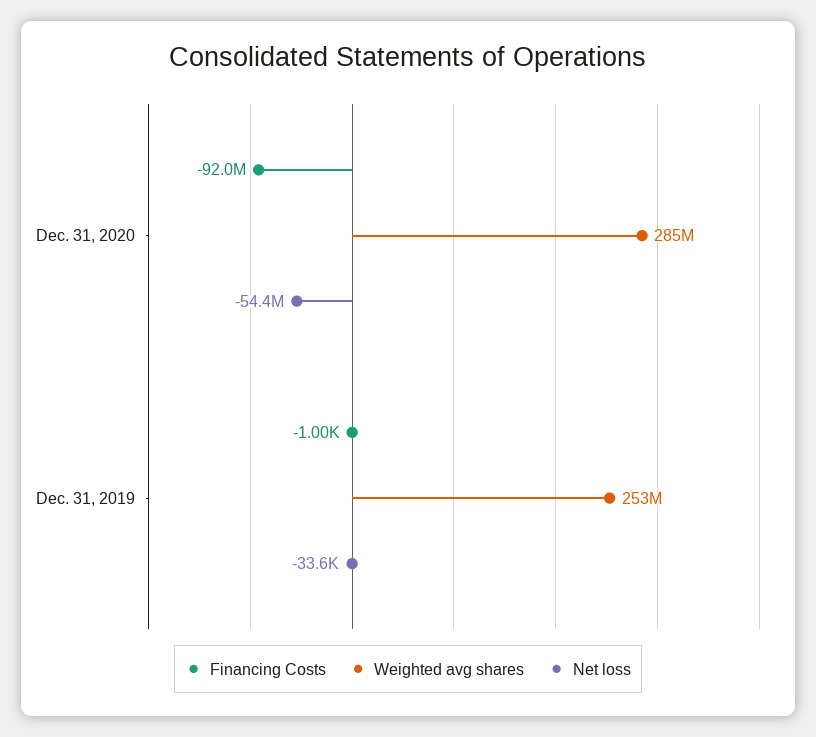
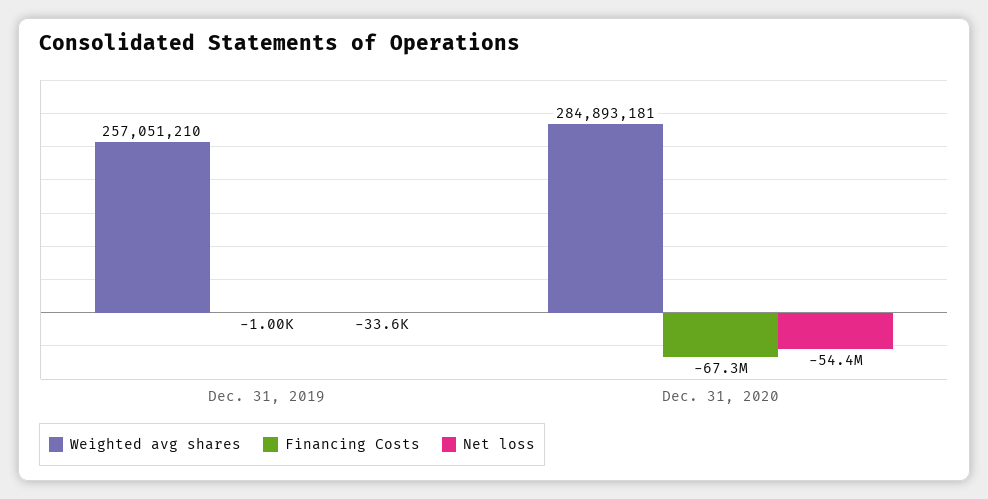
  {
    "Financing Costs": {
-     "Dec. 31, 2020": -92000000,
+     "Dec. 31, 2020": -67300000,
      "Dec. 31, 2019": -1000
    },
    "Weighted avg shares": {
      "Dec. 31, 2020": 284893181,
-     "Dec. 31, 2019": 253000000
+     "Dec. 31, 2019": 257051210
    },
    "Net loss": {
      "Dec. 31, 2020": -54400000,
      "Dec. 31, 2019": -33600
    }
  }

